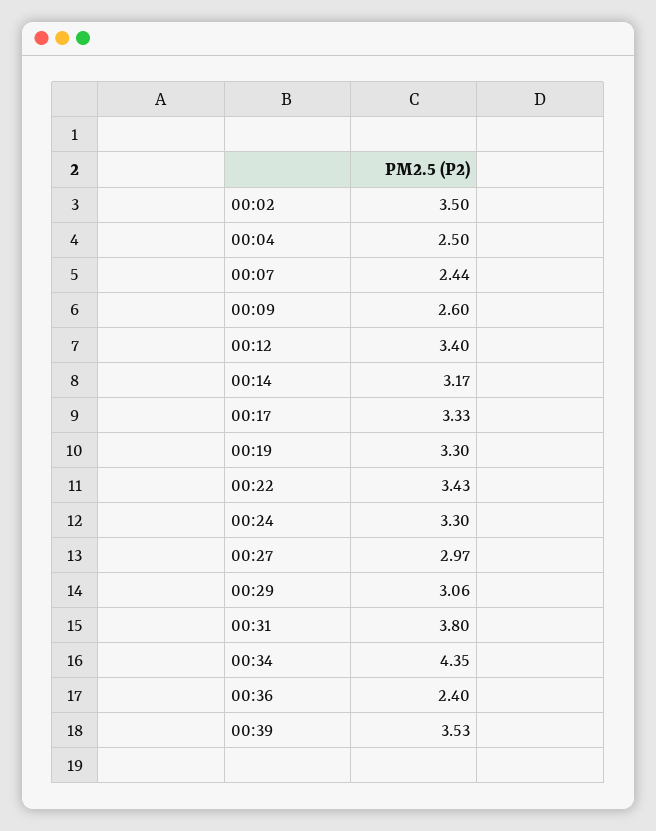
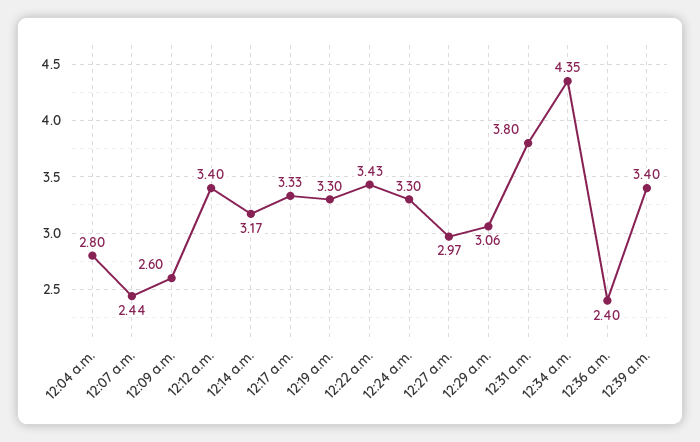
  {
-   "00:02": 3.5,
-   "00:04": 2.5,
+   "00:04": 2.8,
    "00:07": 2.44,
    "00:09": 2.6,
    "00:12": 3.4,
    "00:14": 3.17,
    "00:17": 3.33,
    "00:19": 3.3,
    "00:22": 3.43,
    "00:24": 3.3,
    "00:27": 2.97,
    "00:29": 3.06,
    "00:31": 3.8,
    "00:34": 4.35,
    "00:36": 2.4,
-   "00:39": 3.53
+   "00:39": 3.4
  }

